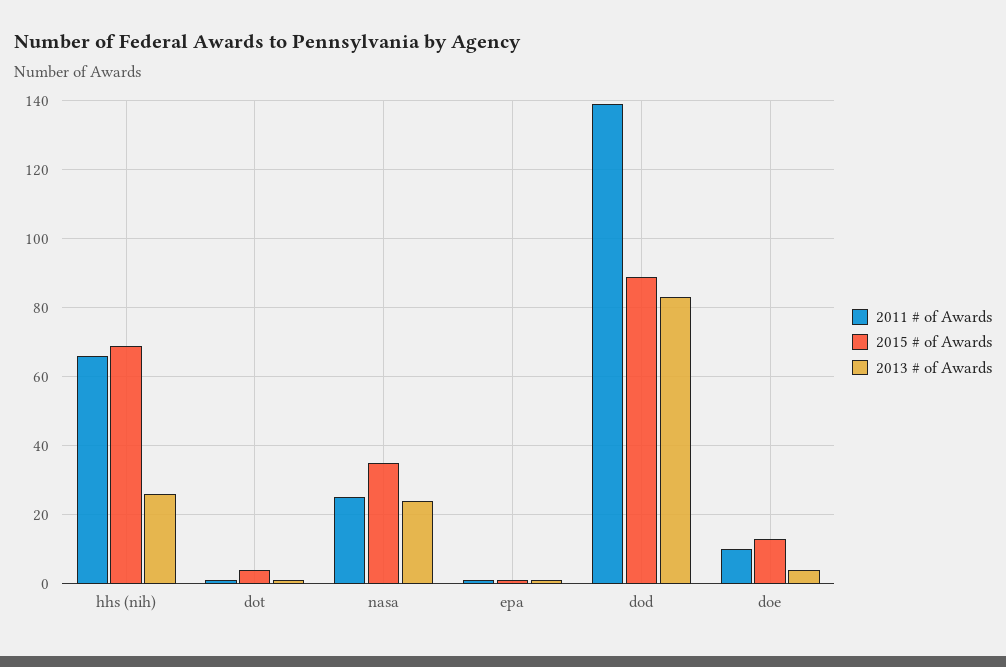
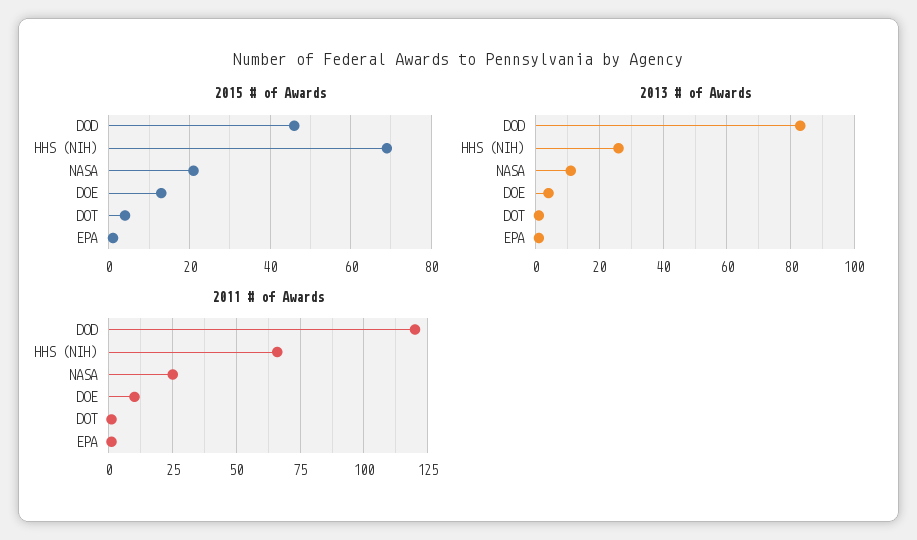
  {
    "2011 # of Awards": {
      "hhs (nih)": 65,
      "dot": 0,
      "nasa": 25,
      "epa": 0,
-     "dod": 140,
+     "dod": 120,
      "doe": 10
    },
    "2015 # of Awards": {
      "hhs (nih)": 70,
      "dot": 5,
-     "nasa": 35,
+     "nasa": 20,
      "epa": 0,
-     "dod": 90,
+     "dod": 45,
      "doe": 15
    },
    "2013 # of Awards": {
      "hhs (nih)": 25,
      "dot": 0,
-     "nasa": 25,
+     "nasa": 10,
      "epa": 0,
      "dod": 85,
      "doe": 5
    }
  }

